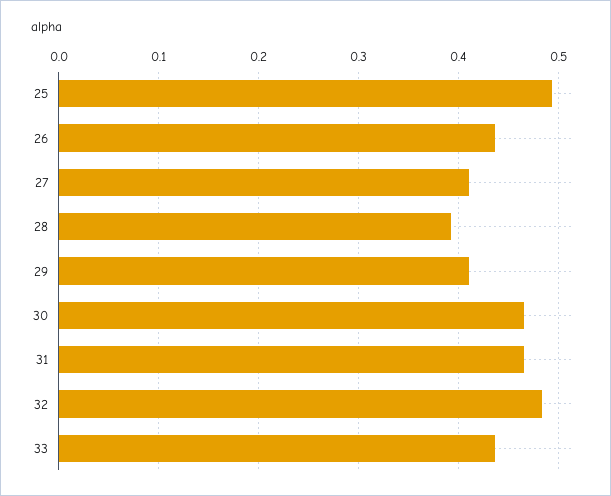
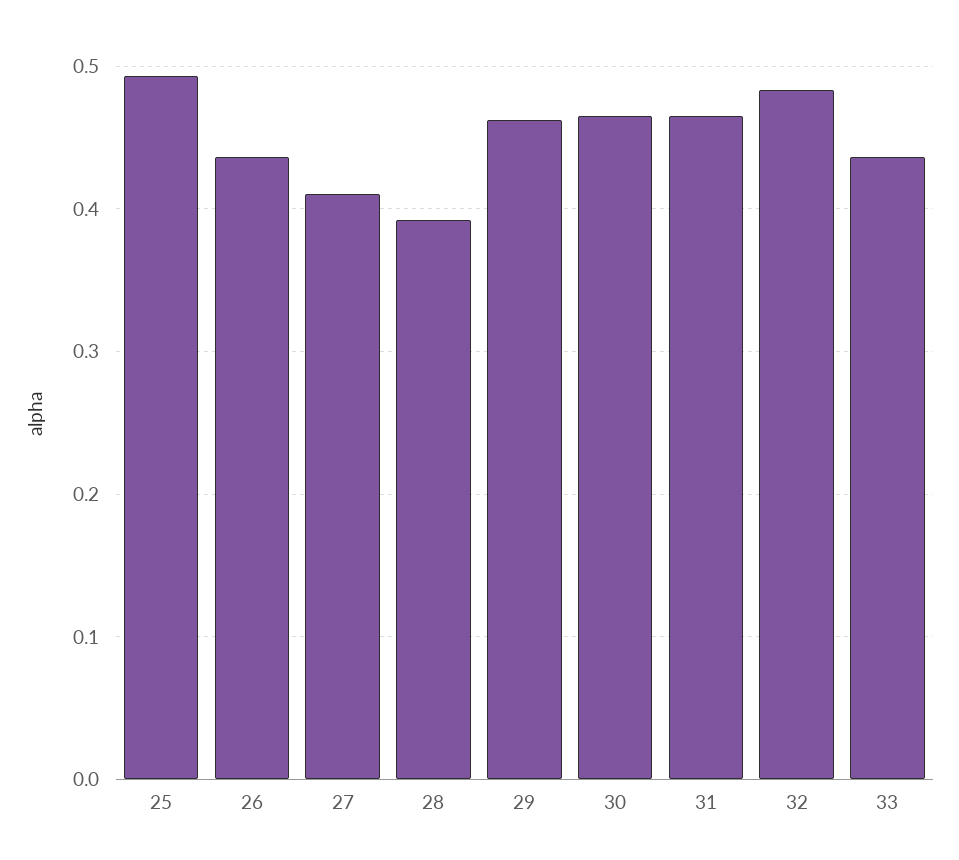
  {
    "25": 0.49,
    "26": 0.44,
    "27": 0.41,
    "28": 0.39,
-   "29": 0.41,
+   "29": 0.46,
    "30": 0.46,
    "31": 0.47,
    "32": 0.48,
    "33": 0.44
  }

